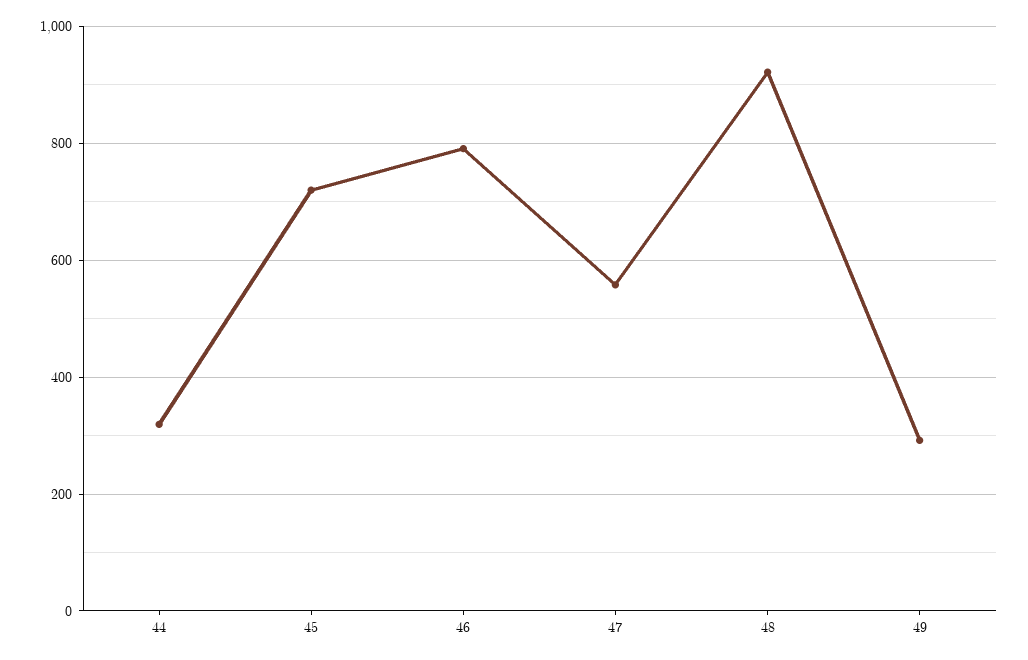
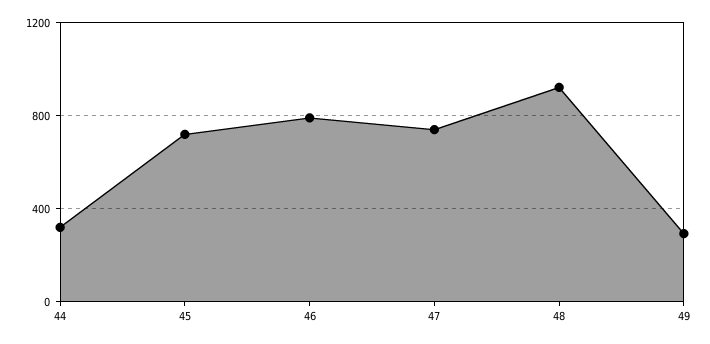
  {
    "44": 320,
    "45": 720,
    "46": 800,
-   "47": 560,
+   "47": 750,
    "48": 920,
    "49": 300
  }

